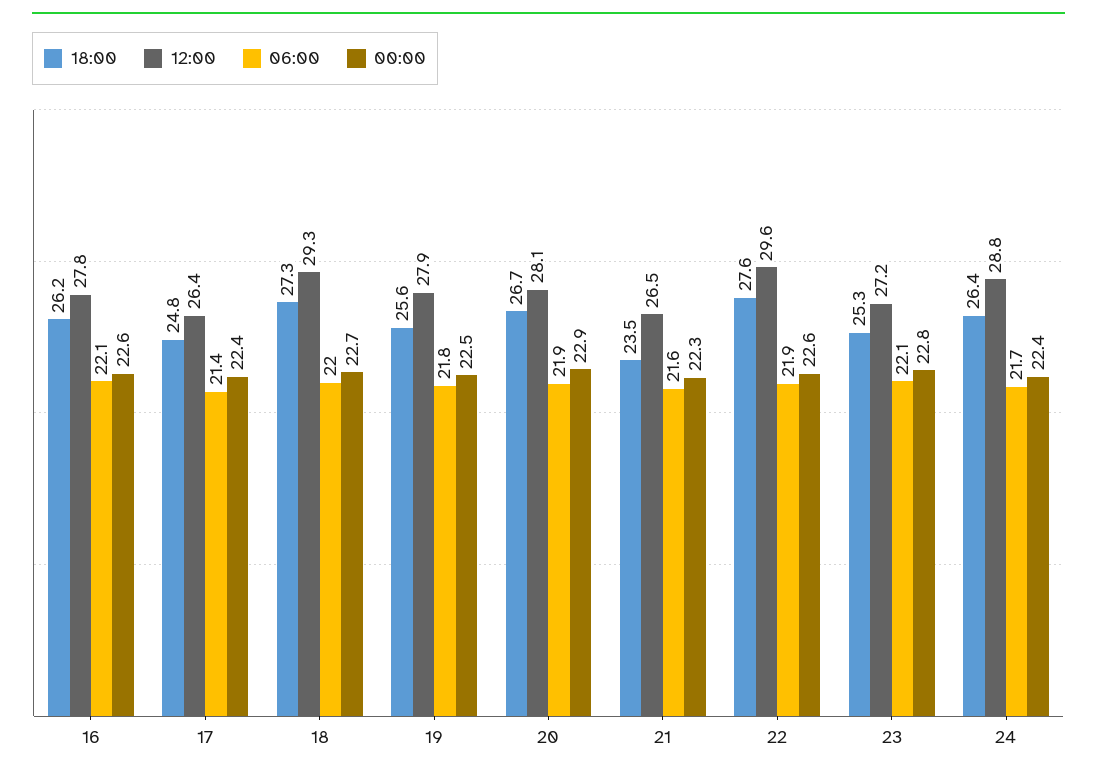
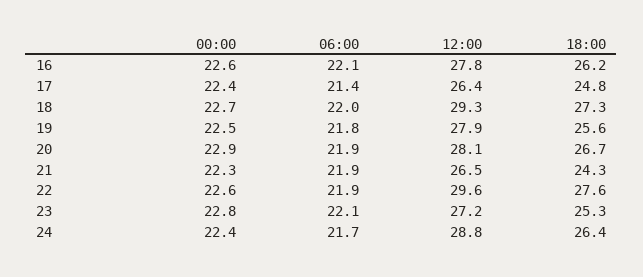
  {
    "18:00": {
      "16": 26.2,
      "17": 24.8,
      "18": 27.3,
      "19": 25.6,
      "20": 26.7,
-     "21": 23.5,
+     "21": 24.3,
      "22": 27.6,
      "23": 25.3,
      "24": 26.4
    },
    "12:00": {
      "16": 27.8,
      "17": 26.4,
      "18": 29.3,
      "19": 27.9,
      "20": 28.1,
      "21": 26.5,
      "22": 29.6,
      "23": 27.2,
      "24": 28.8
    },
    "06:00": {
      "16": 22.1,
      "17": 21.4,
      "18": 22,
      "19": 21.8,
      "20": 21.9,
-     "21": 21.6,
+     "21": 21.9,
      "22": 21.9,
      "23": 22.1,
      "24": 21.7
    },
    "00:00": {
      "16": 22.6,
      "17": 22.4,
      "18": 22.7,
      "19": 22.5,
      "20": 22.9,
      "21": 22.3,
      "22": 22.6,
      "23": 22.8,
      "24": 22.4
    }
  }

